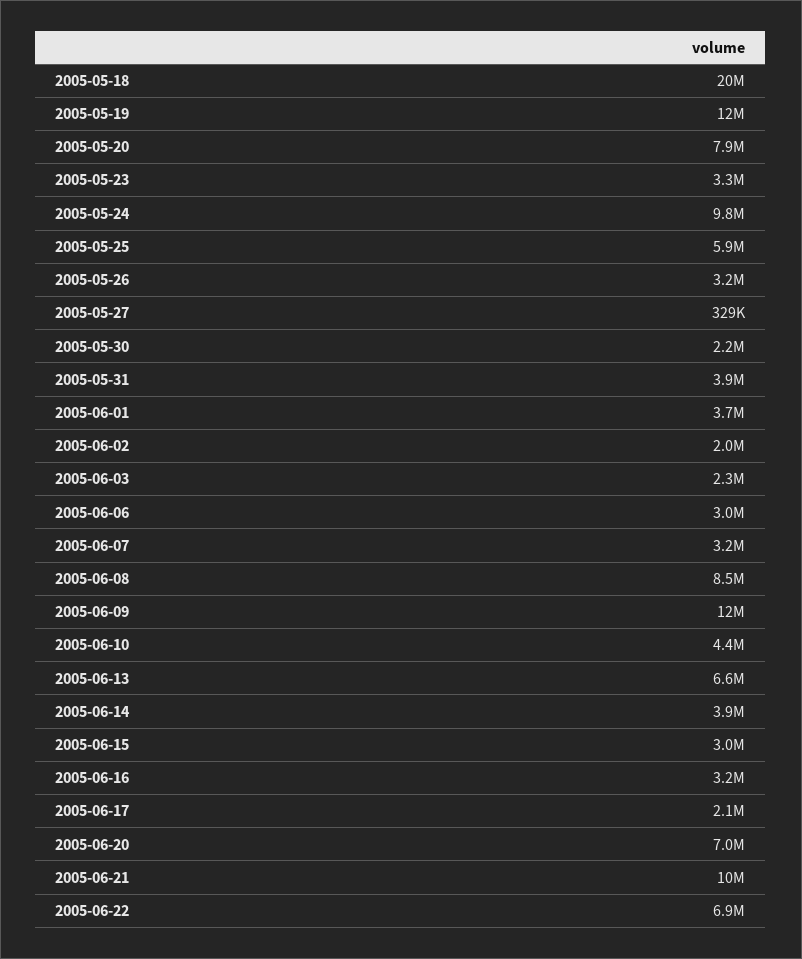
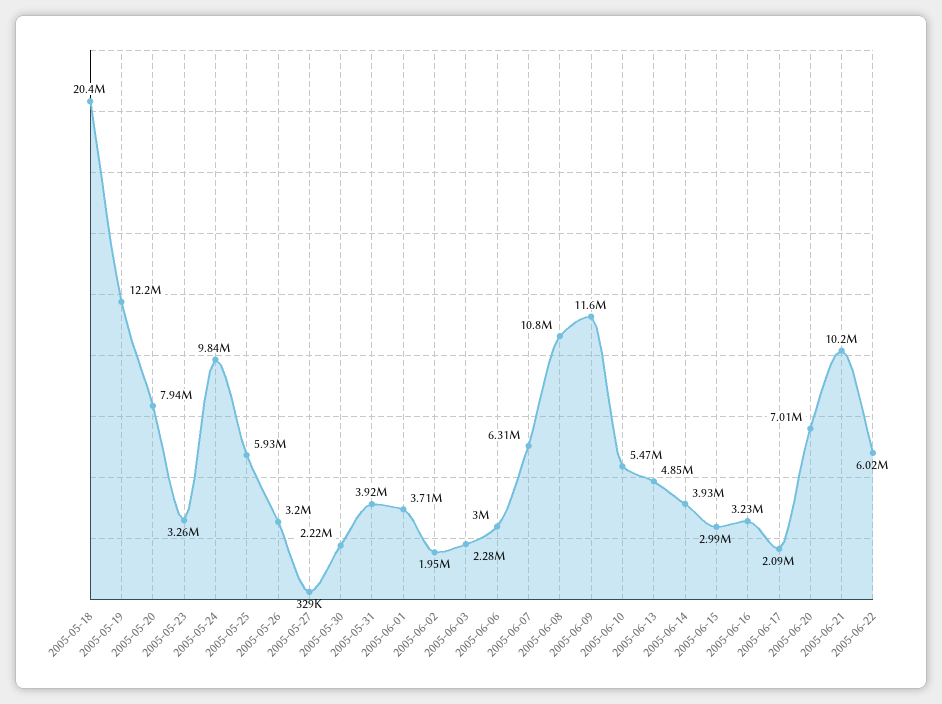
  {
    "2005-05-18": 20400000,
    "2005-05-19": 12200000,
    "2005-05-20": 7940000,
    "2005-05-23": 3260000,
    "2005-05-24": 9840000,
    "2005-05-25": 5930000,
    "2005-05-26": 3200000,
    "2005-05-27": 329000,
    "2005-05-30": 2220000,
    "2005-05-31": 3920000,
    "2005-06-01": 3710000,
    "2005-06-02": 1950000,
    "2005-06-03": 2280000,
    "2005-06-06": 3000000,
-   "2005-06-07": 3200000,
+   "2005-06-07": 6310000,
-   "2005-06-08": 8500000,
+   "2005-06-08": 10800000,
    "2005-06-09": 11600000,
-   "2005-06-10": 4400000,
+   "2005-06-10": 5470000,
-   "2005-06-13": 6600000,
+   "2005-06-13": 4850000,
    "2005-06-14": 3930000,
    "2005-06-15": 2990000,
    "2005-06-16": 3230000,
    "2005-06-17": 2090000,
    "2005-06-20": 7010000,
    "2005-06-21": 10200000,
-   "2005-06-22": 6900000
+   "2005-06-22": 6020000
  }

